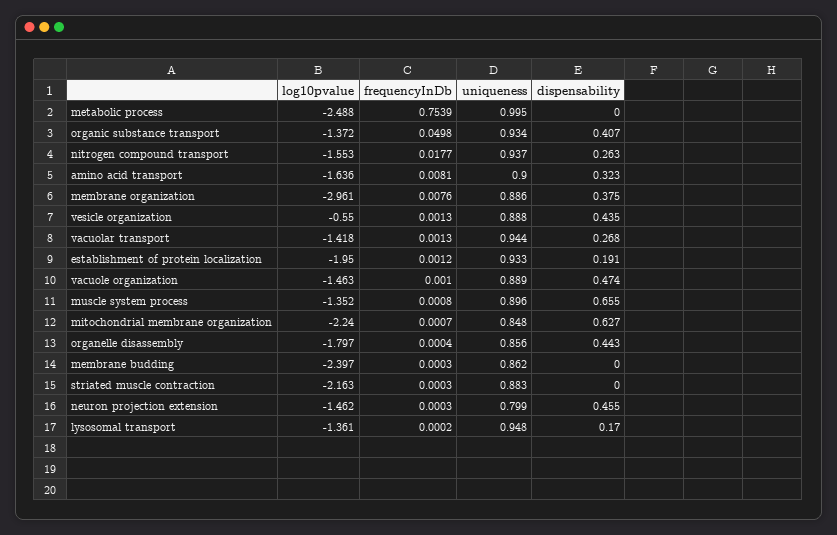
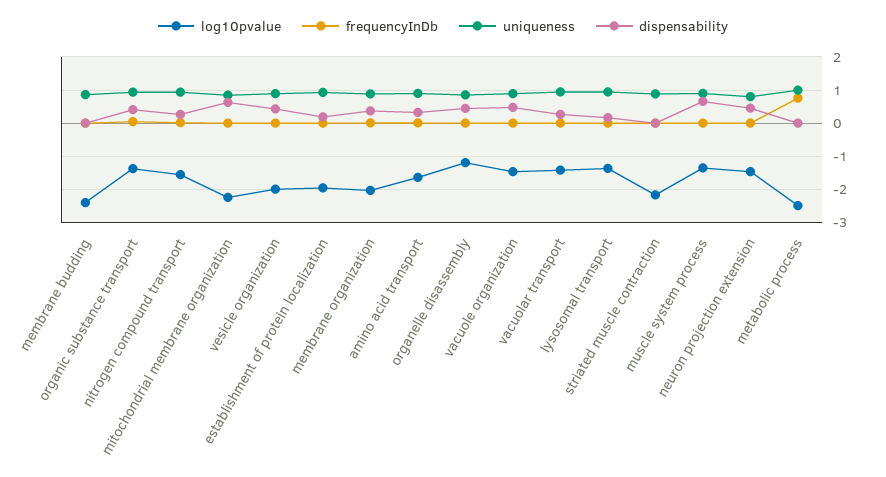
  {
    "log10pvalue": {
      "metabolic process": -2.488,
      "organic substance transport": -1.372,
      "nitrogen compound transport": -1.553,
      "amino acid transport": -1.636,
-     "membrane organization": -2.961,
+     "membrane organization": -2,
-     "vesicle organization": -0.55,
+     "vesicle organization": -2,
      "vacuolar transport": -1.418,
      "establishment of protein localization": -1.95,
      "vacuole organization": -1.463,
      "muscle system process": -1.352,
      "mitochondrial membrane organization": -2.24,
-     "organelle disassembly": -1.797,
+     "organelle disassembly": -1.2,
      "membrane budding": -2.397,
      "striated muscle contraction": -2.163,
      "neuron projection extension": -1.462,
      "lysosomal transport": -1.361
    },
    "frequencyInDb": {
      "metabolic process": 0.7539,
      "organic substance transport": 0.0498,
      "nitrogen compound transport": 0.0177,
      "amino acid transport": 0.0081,
      "membrane organization": 0.0076,
      "vesicle organization": 0.0013,
      "vacuolar transport": 0.0013,
      "establishment of protein localization": 0.0012,
      "vacuole organization": 0.001,
      "muscle system process": 0.0008,
      "mitochondrial membrane organization": 0.0007,
      "organelle disassembly": 0.0004,
      "membrane budding": 0.0003,
      "striated muscle contraction": 0.0003,
      "neuron projection extension": 0.0003,
      "lysosomal transport": 0.0002
    },
    "uniqueness": {
      "metabolic process": 0.995,
      "organic substance transport": 0.934,
      "nitrogen compound transport": 0.937,
      "amino acid transport": 0.9,
      "membrane organization": 0.886,
      "vesicle organization": 0.888,
      "vacuolar transport": 0.944,
      "establishment of protein localization": 0.933,
      "vacuole organization": 0.889,
      "muscle system process": 0.896,
      "mitochondrial membrane organization": 0.848,
      "organelle disassembly": 0.856,
      "membrane budding": 0.862,
      "striated muscle contraction": 0.883,
      "neuron projection extension": 0.799,
      "lysosomal transport": 0.948
    },
    "dispensability": {
      "metabolic process": 0,
      "organic substance transport": 0.407,
      "nitrogen compound transport": 0.263,
      "amino acid transport": 0.323,
      "membrane organization": 0.375,
      "vesicle organization": 0.435,
      "vacuolar transport": 0.268,
      "establishment of protein localization": 0.191,
      "vacuole organization": 0.474,
      "muscle system process": 0.655,
      "mitochondrial membrane organization": 0.627,
      "organelle disassembly": 0.443,
      "membrane budding": 0,
      "striated muscle contraction": 0,
      "neuron projection extension": 0.455,
      "lysosomal transport": 0.17
    }
  }

